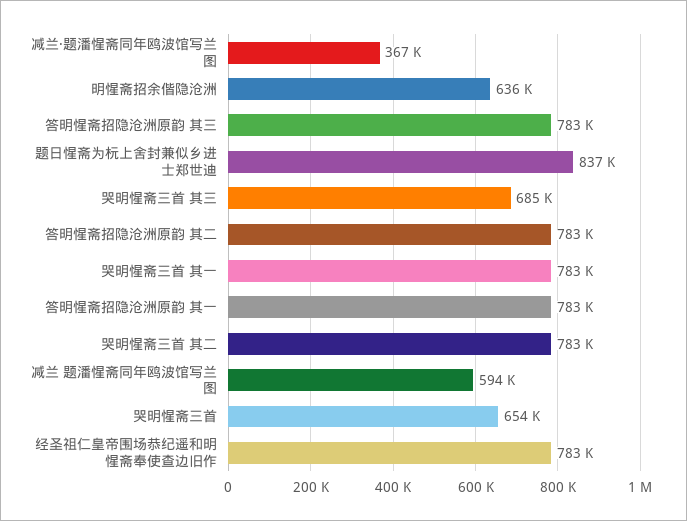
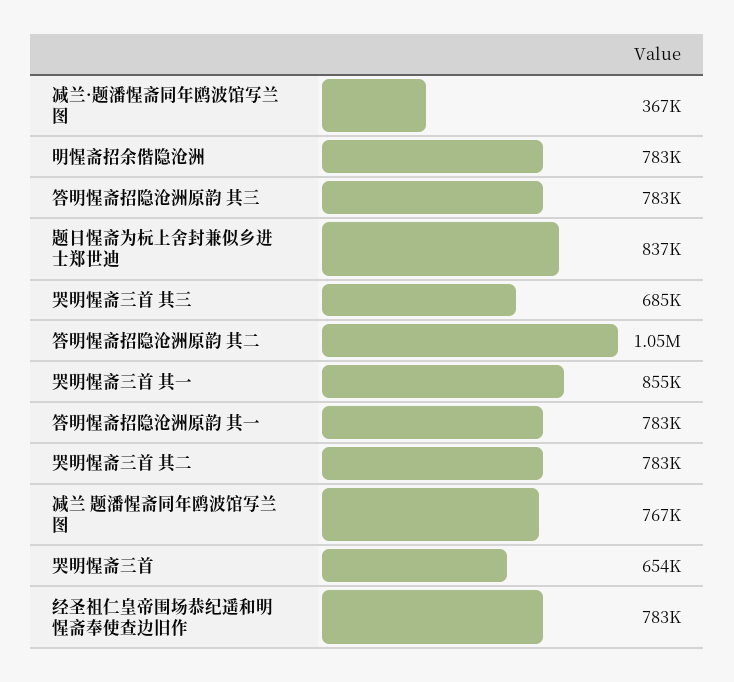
  {
    "减兰·题潘惺斋同年鸥波馆写兰图": 367000,
-   "明惺斋招余偕隐沧洲": 636000,
+   "明惺斋招余偕隐沧洲": 783000,
    "答明惺斋招隐沧洲原韵 其三": 783000,
    "题日惺斋为杬上舍封兼似乡进士郑世迪": 837000,
    "哭明惺斋三首 其三": 685000,
-   "答明惺斋招隐沧洲原韵 其二": 783000,
+   "答明惺斋招隐沧洲原韵 其二": 1050000,
-   "哭明惺斋三首 其一": 783000,
+   "哭明惺斋三首 其一": 855000,
    "答明惺斋招隐沧洲原韵 其一": 783000,
    "哭明惺斋三首 其二": 783000,
-   "减兰 题潘惺斋同年鸥波馆写兰图": 594000,
+   "减兰 题潘惺斋同年鸥波馆写兰图": 767000,
    "哭明惺斋三首": 654000,
    "经圣祖仁皇帝围场恭纪遥和明惺斋奉使查边旧作": 783000
  }

